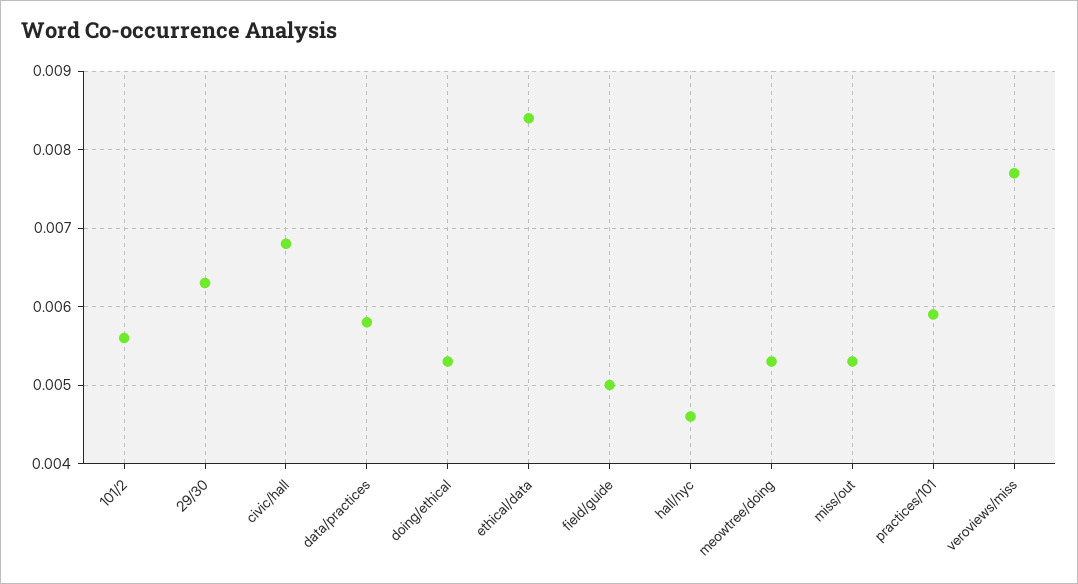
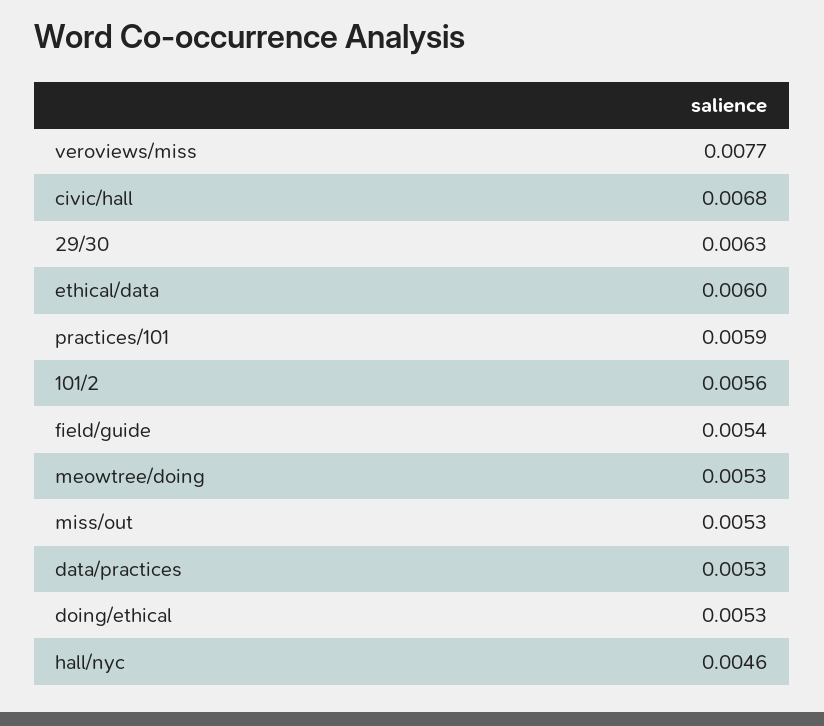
  {
    "101/2": 0.0056,
    "29/30": 0.0063,
    "civic/hall": 0.0068,
-   "data/practices": 0.0058,
+   "data/practices": 0.0053,
    "doing/ethical": 0.0053,
-   "ethical/data": 0.0084,
+   "ethical/data": 0.006,
-   "field/guide": 0.005,
+   "field/guide": 0.0054,
    "hall/nyc": 0.0046,
    "meowtree/doing": 0.0053,
    "miss/out": 0.0053,
    "practices/101": 0.0059,
    "veroviews/miss": 0.0077
  }

